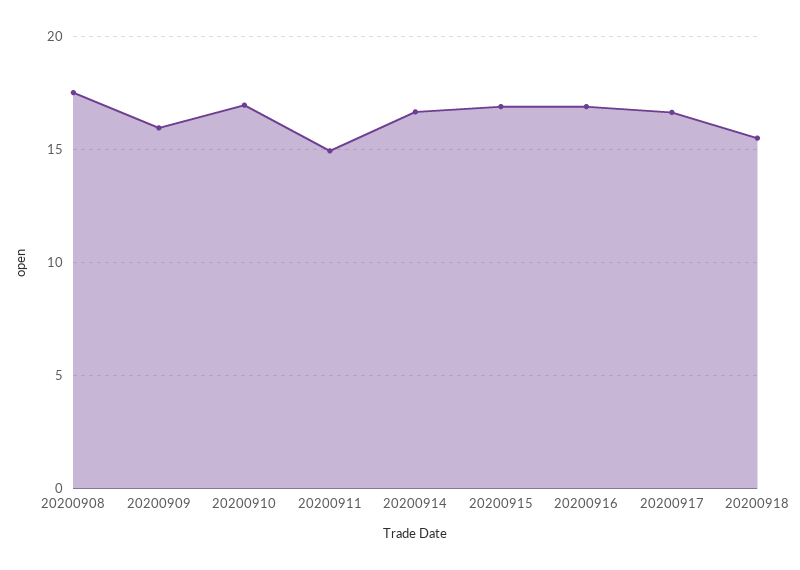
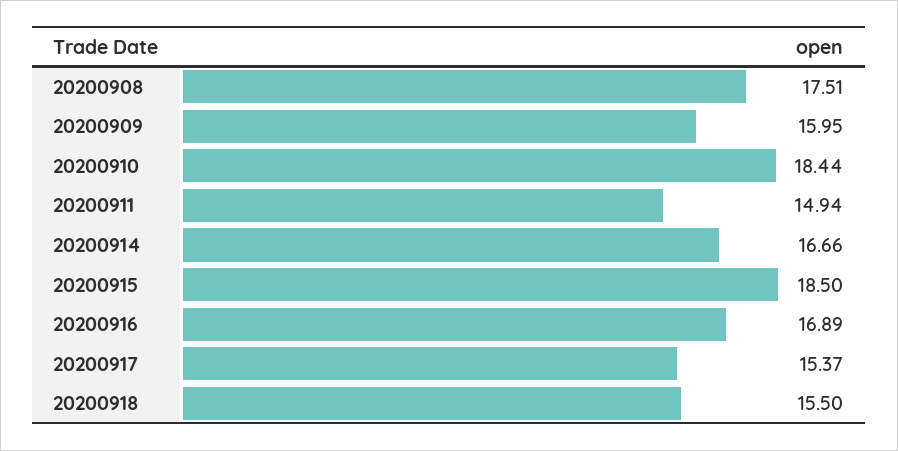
  {
    "20200908": 17.51,
    "20200909": 15.95,
-   "20200910": 17,
+   "20200910": 18.44,
    "20200911": 14.94,
    "20200914": 16.66,
-   "20200915": 17,
+   "20200915": 18.5,
    "20200916": 16.89,
-   "20200917": 16.5,
+   "20200917": 15.37,
    "20200918": 15.5
  }

